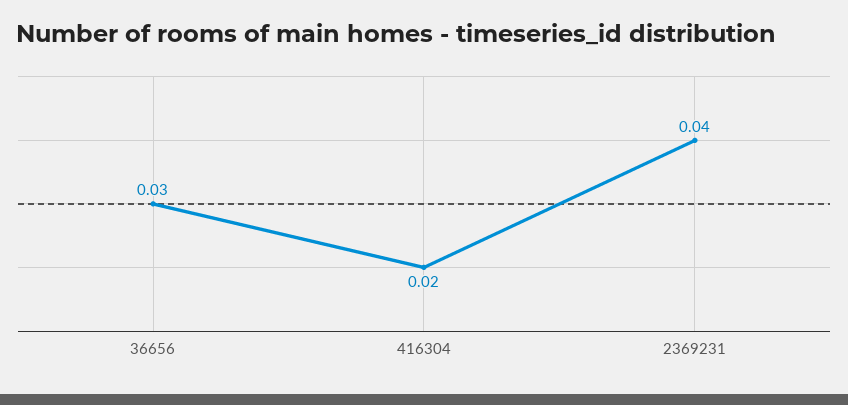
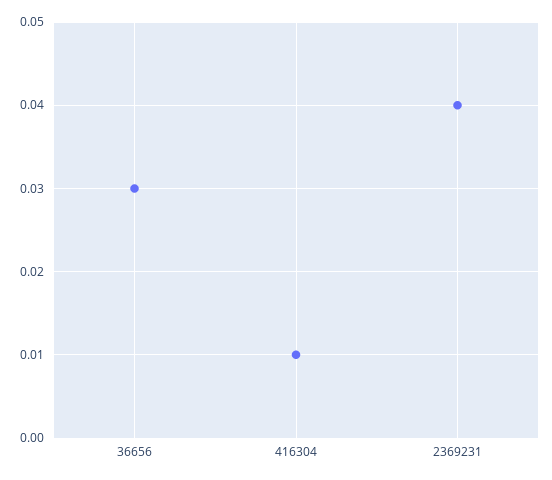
  {
    "36656": 0.03,
-   "416304": 0.02,
+   "416304": 0.01,
    "2369231": 0.04
  }

